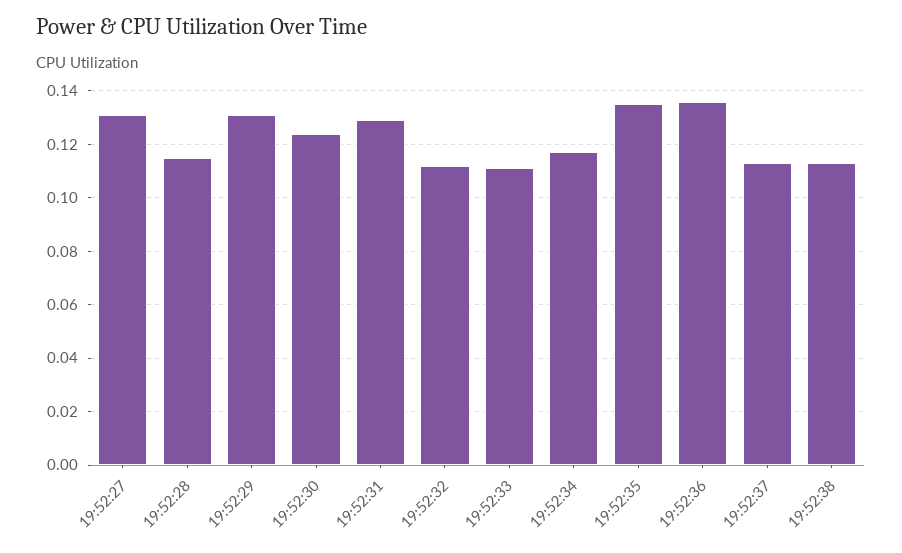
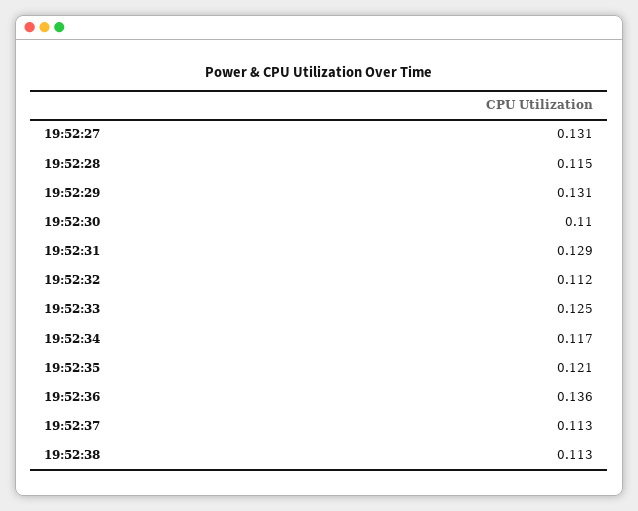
  {
    "19:52:27": 0.131,
    "19:52:28": 0.115,
    "19:52:29": 0.131,
-   "19:52:30": 0.125,
+   "19:52:30": 0.11,
    "19:52:31": 0.129,
    "19:52:32": 0.112,
-   "19:52:33": 0.11,
+   "19:52:33": 0.125,
    "19:52:34": 0.117,
-   "19:52:35": 0.135,
+   "19:52:35": 0.121,
    "19:52:36": 0.136,
    "19:52:37": 0.113,
    "19:52:38": 0.113
  }

